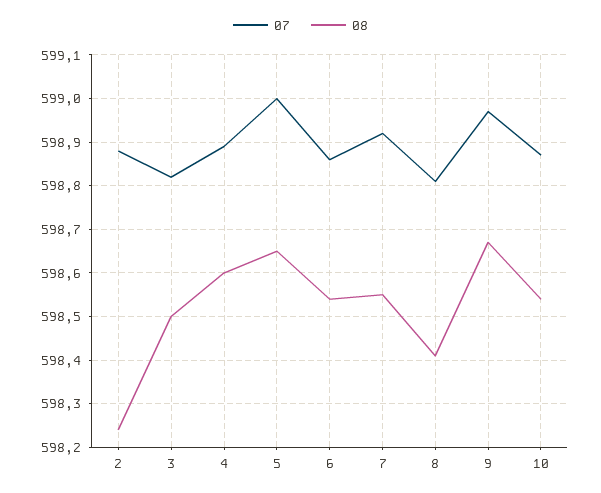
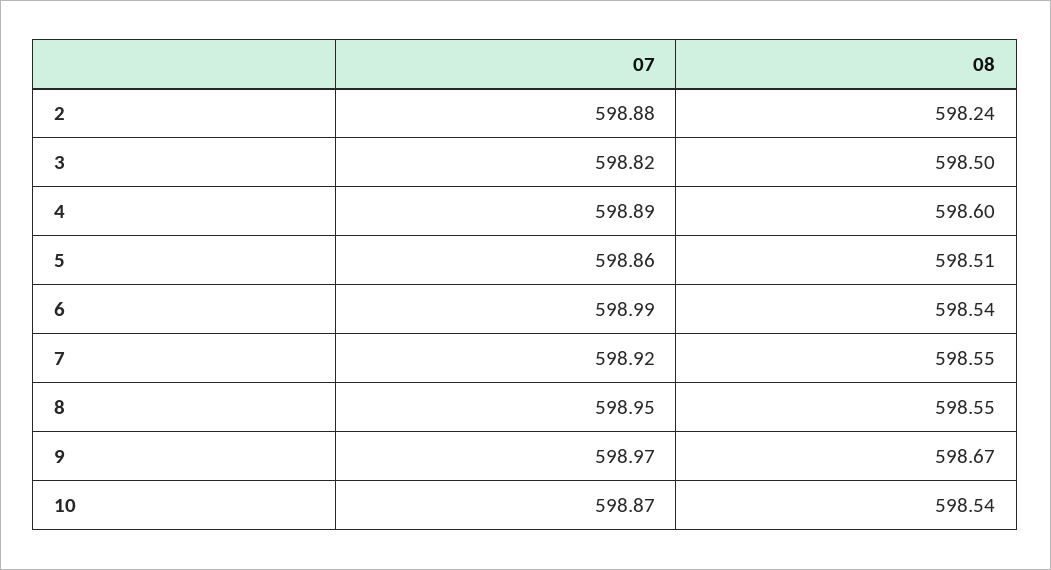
  {
    "07": {
      "2": 598.88,
      "3": 598.82,
      "4": 598.89,
-     "5": 599,
+     "5": 598.86,
-     "6": 598.85,
+     "6": 598.99,
      "7": 598.92,
-     "8": 598.8,
+     "8": 598.95,
      "9": 598.97,
      "10": 598.87
    },
    "08": {
      "2": 598.24,
      "3": 598.5,
      "4": 598.6,
-     "5": 598.65,
+     "5": 598.51,
      "6": 598.54,
      "7": 598.55,
-     "8": 598.4,
+     "8": 598.55,
      "9": 598.67,
      "10": 598.54
    }
  }

